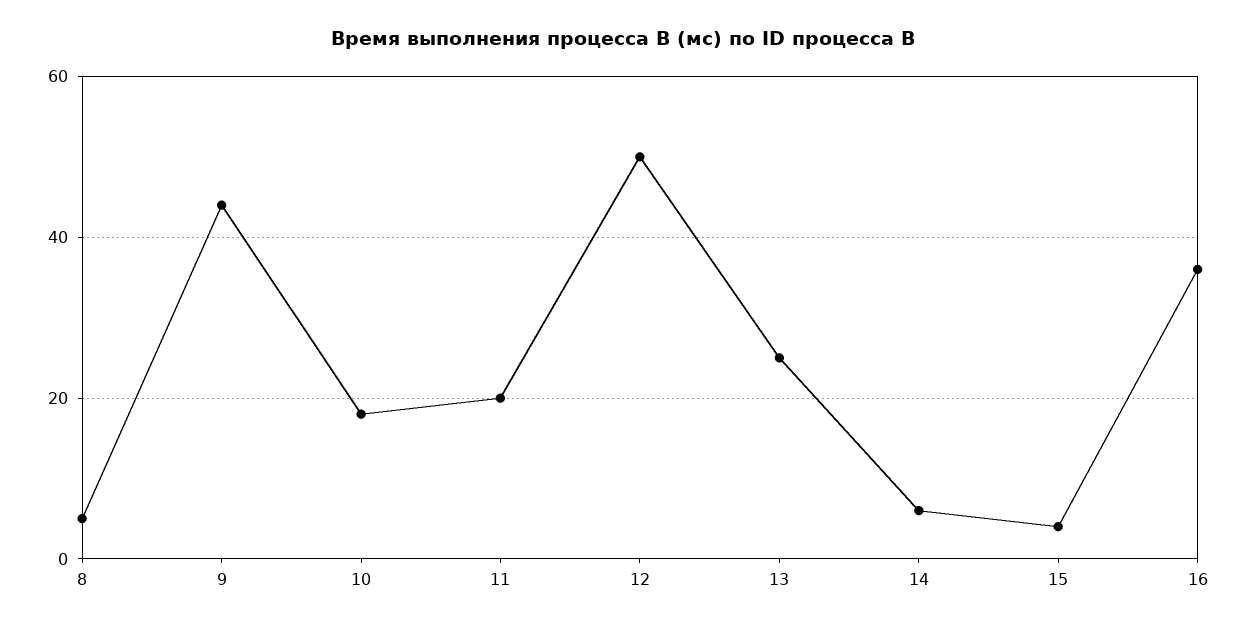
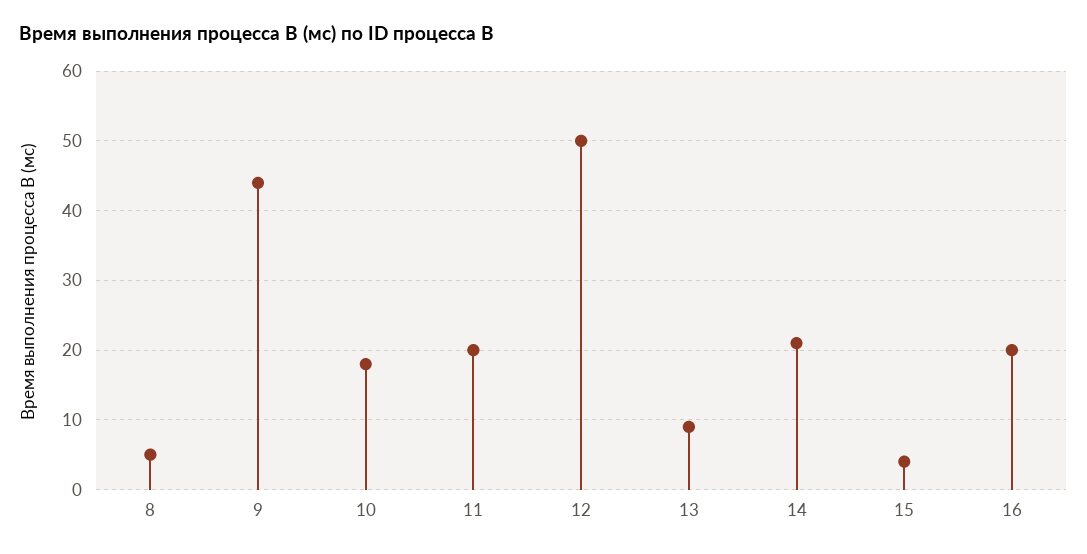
  {
    "8": 5,
    "9": 44,
    "10": 18,
    "11": 20,
    "12": 50,
-   "13": 25,
+   "13": 9,
-   "14": 5,
+   "14": 21,
    "15": 4,
-   "16": 35
+   "16": 20
  }

